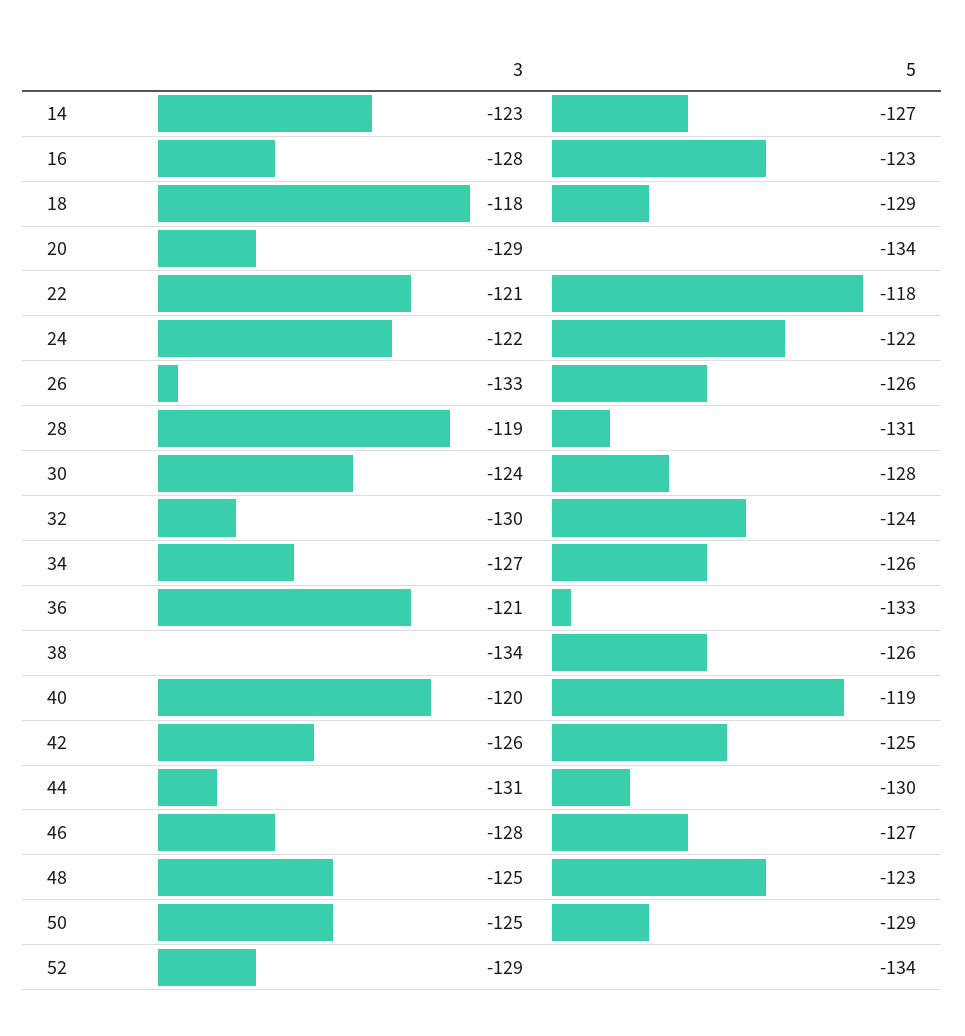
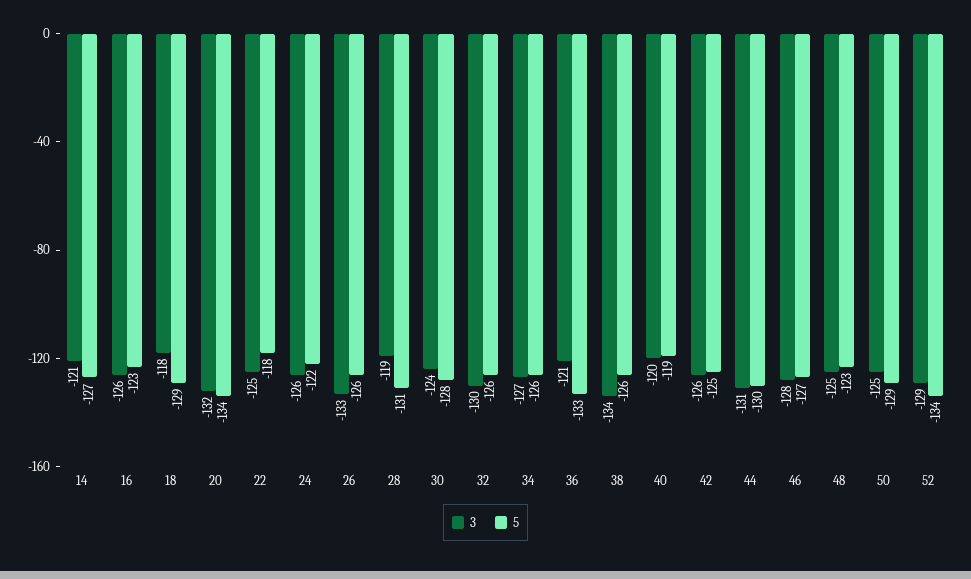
  {
    "3": {
-     "14": -123,
+     "14": -121,
-     "16": -128,
+     "16": -126,
      "18": -118,
-     "20": -129,
+     "20": -132,
-     "22": -121,
+     "22": -125,
-     "24": -122,
+     "24": -126,
      "26": -133,
      "28": -119,
      "30": -124,
      "32": -130,
      "34": -127,
      "36": -121,
      "38": -134,
      "40": -120,
      "42": -126,
      "44": -131,
      "46": -128,
      "48": -125,
      "50": -125,
      "52": -129
    },
    "5": {
      "14": -127,
      "16": -123,
      "18": -129,
      "20": -134,
      "22": -118,
      "24": -122,
      "26": -126,
      "28": -131,
      "30": -128,
-     "32": -124,
+     "32": -126,
      "34": -126,
      "36": -133,
      "38": -126,
      "40": -119,
      "42": -125,
      "44": -130,
      "46": -127,
      "48": -123,
      "50": -129,
      "52": -134
    }
  }

